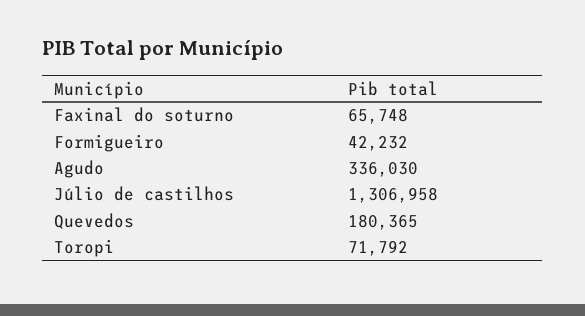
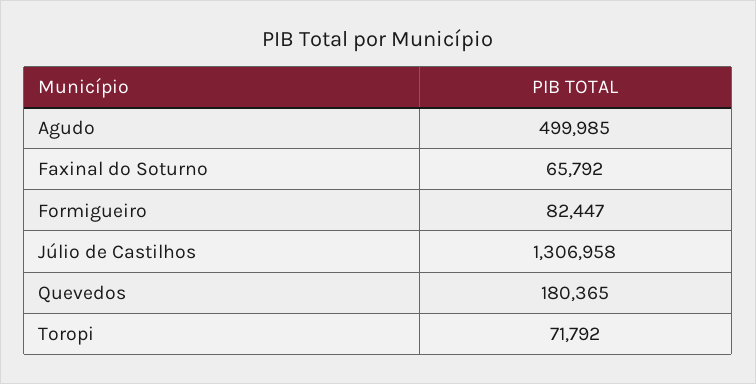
  {
-   "Faxinal do soturno": 65748,
+   "Faxinal do soturno": 65792,
-   "Formigueiro": 42232,
+   "Formigueiro": 82447,
-   "Agudo": 336030,
+   "Agudo": 499985,
    "Júlio de castilhos": 1306958,
    "Quevedos": 180365,
    "Toropi": 71792
  }

